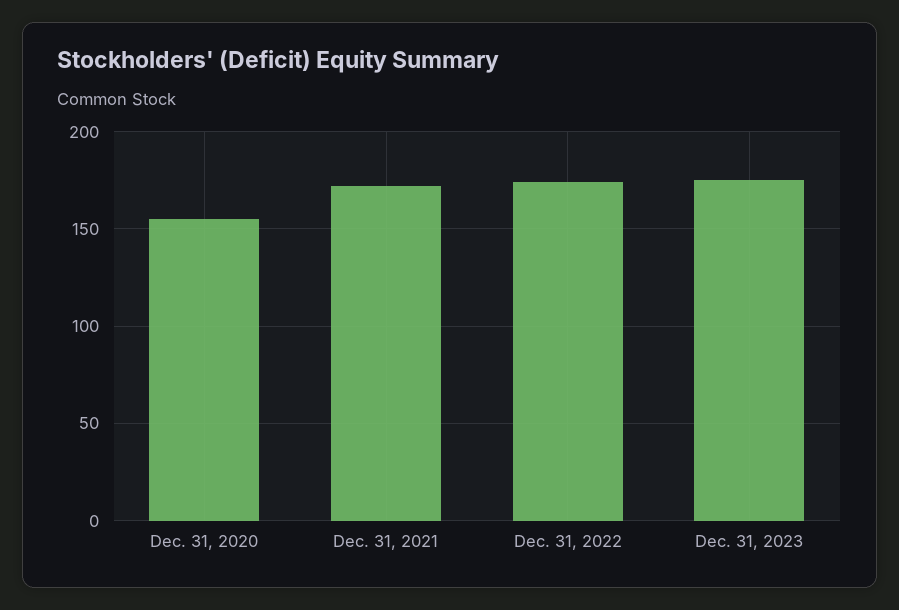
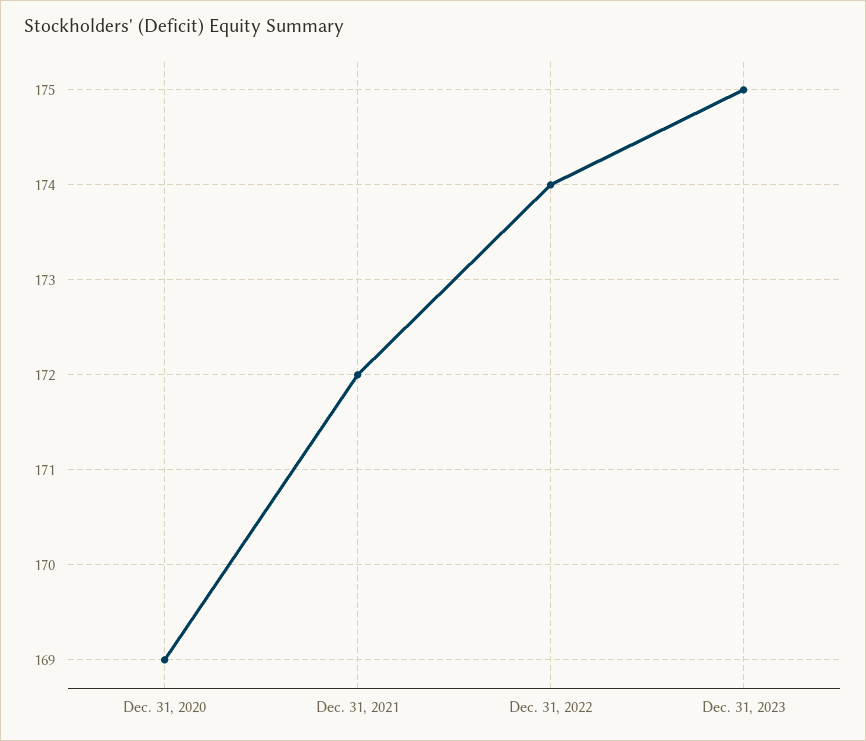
  {
-   "Dec. 31, 2020": 155,
+   "Dec. 31, 2020": 169,
    "Dec. 31, 2021": 172,
    "Dec. 31, 2022": 174,
    "Dec. 31, 2023": 175
  }

